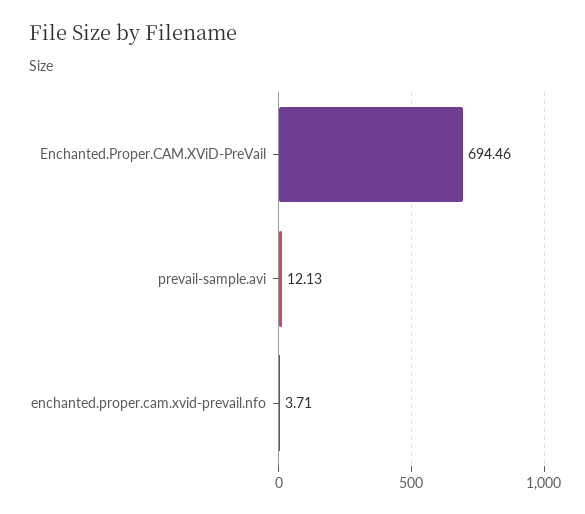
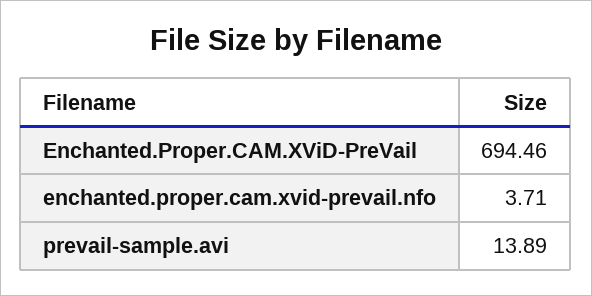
  {
    "Enchanted.Proper.CAM.XViD-PreVail": 694.46,
-   "prevail-sample.avi": 12.13,
+   "prevail-sample.avi": 13.89,
    "enchanted.proper.cam.xvid-prevail.nfo": 3.71
  }

